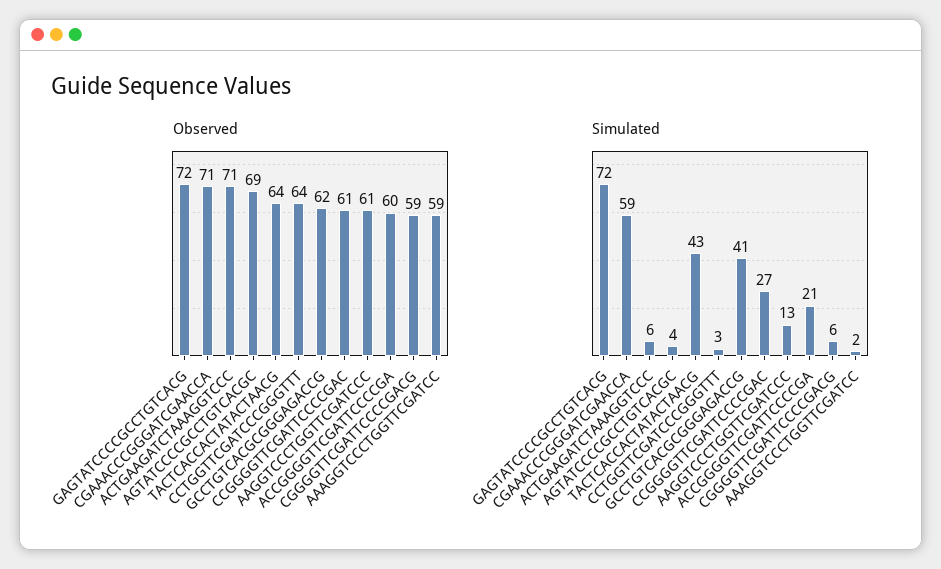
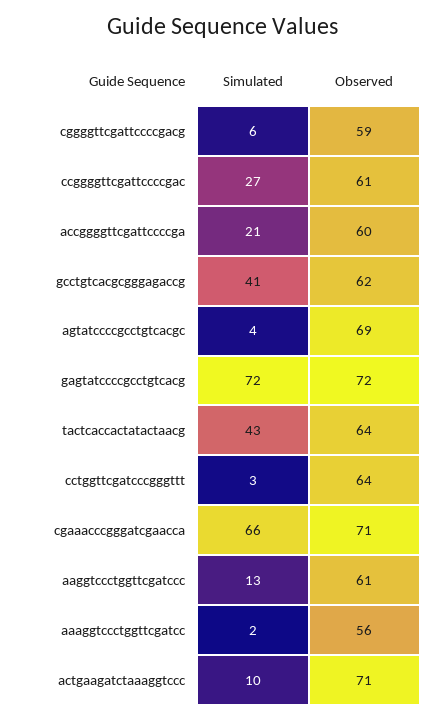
  {
    "Observed": {
      "GAGTATCCCCGCCTGTCACG": 72,
      "CGAAACCCGGGATCGAACCA": 71,
      "ACTGAAGATCTAAAGGTCCC": 71,
      "AGTATCCCCGCCTGTCACGC": 69,
      "TACTCACCACTATACTAACG": 64,
      "CCTGGTTCGATCCCGGGTTT": 64,
      "GCCTGTCACGCGGGAGACCG": 62,
      "CCGGGGTTCGATTCCCCGAC": 61,
      "AAGGTCCCTGGTTCGATCCC": 61,
      "ACCGGGGTTCGATTCCCCGA": 60,
      "CGGGGTTCGATTCCCCGACG": 59,
-     "AAAGGTCCCTGGTTCGATCC": 59
+     "AAAGGTCCCTGGTTCGATCC": 56
    },
    "Simulated": {
      "GAGTATCCCCGCCTGTCACG": 72,
-     "CGAAACCCGGGATCGAACCA": 59,
+     "CGAAACCCGGGATCGAACCA": 66,
-     "ACTGAAGATCTAAAGGTCCC": 6,
+     "ACTGAAGATCTAAAGGTCCC": 10,
      "AGTATCCCCGCCTGTCACGC": 4,
      "TACTCACCACTATACTAACG": 43,
      "CCTGGTTCGATCCCGGGTTT": 3,
      "GCCTGTCACGCGGGAGACCG": 41,
      "CCGGGGTTCGATTCCCCGAC": 27,
      "AAGGTCCCTGGTTCGATCCC": 13,
      "ACCGGGGTTCGATTCCCCGA": 21,
      "CGGGGTTCGATTCCCCGACG": 6,
      "AAAGGTCCCTGGTTCGATCC": 2
    }
  }

